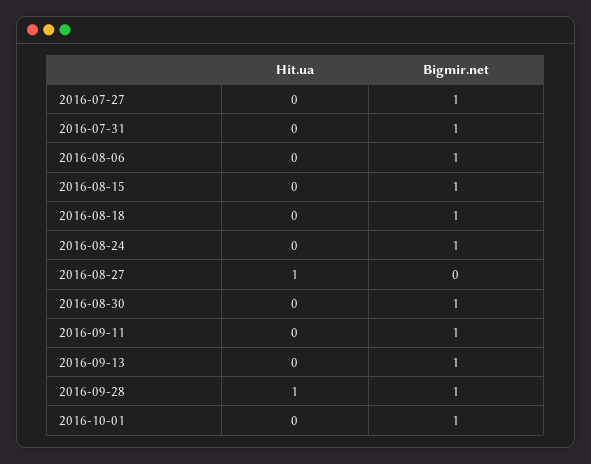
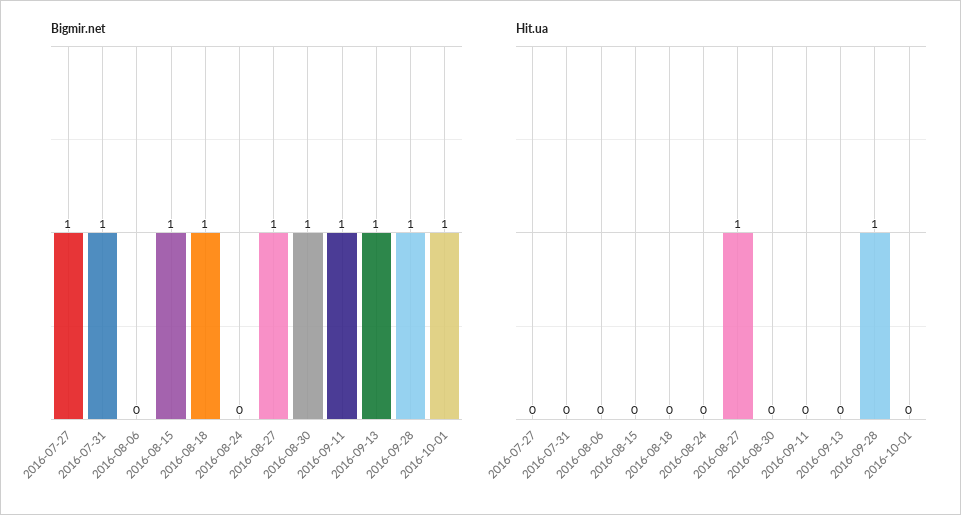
  {
    "Hit.ua": {
      "2016-07-27": 0,
      "2016-07-31": 0,
      "2016-08-06": 0,
      "2016-08-15": 0,
      "2016-08-18": 0,
      "2016-08-24": 0,
      "2016-08-27": 1,
      "2016-08-30": 0,
      "2016-09-11": 0,
      "2016-09-13": 0,
      "2016-09-28": 1,
      "2016-10-01": 0
    },
    "Bigmir.net": {
      "2016-07-27": 1,
      "2016-07-31": 1,
-     "2016-08-06": 1,
+     "2016-08-06": 0,
      "2016-08-15": 1,
      "2016-08-18": 1,
-     "2016-08-24": 1,
+     "2016-08-24": 0,
-     "2016-08-27": 0,
+     "2016-08-27": 1,
      "2016-08-30": 1,
      "2016-09-11": 1,
      "2016-09-13": 1,
      "2016-09-28": 1,
      "2016-10-01": 1
    }
  }

